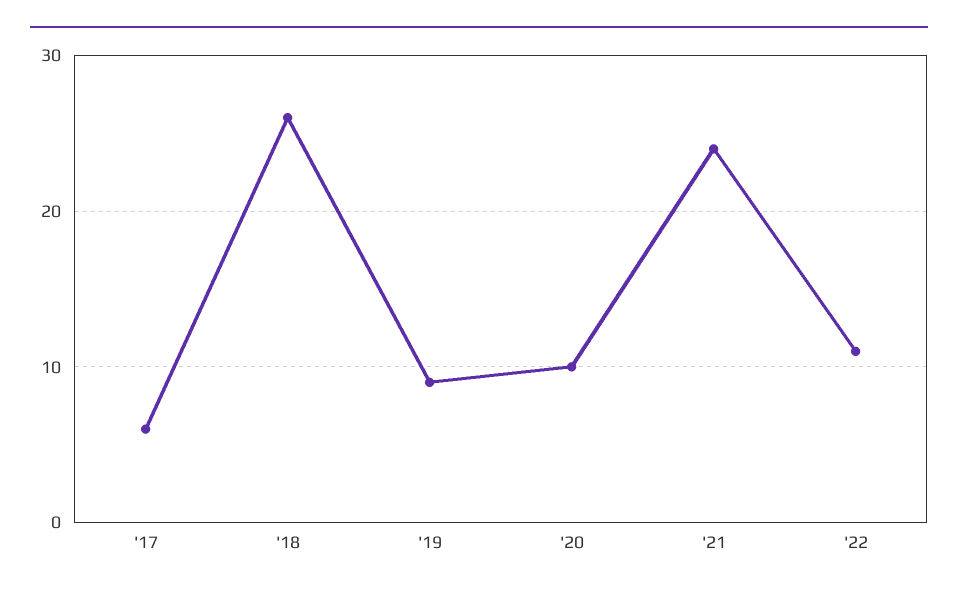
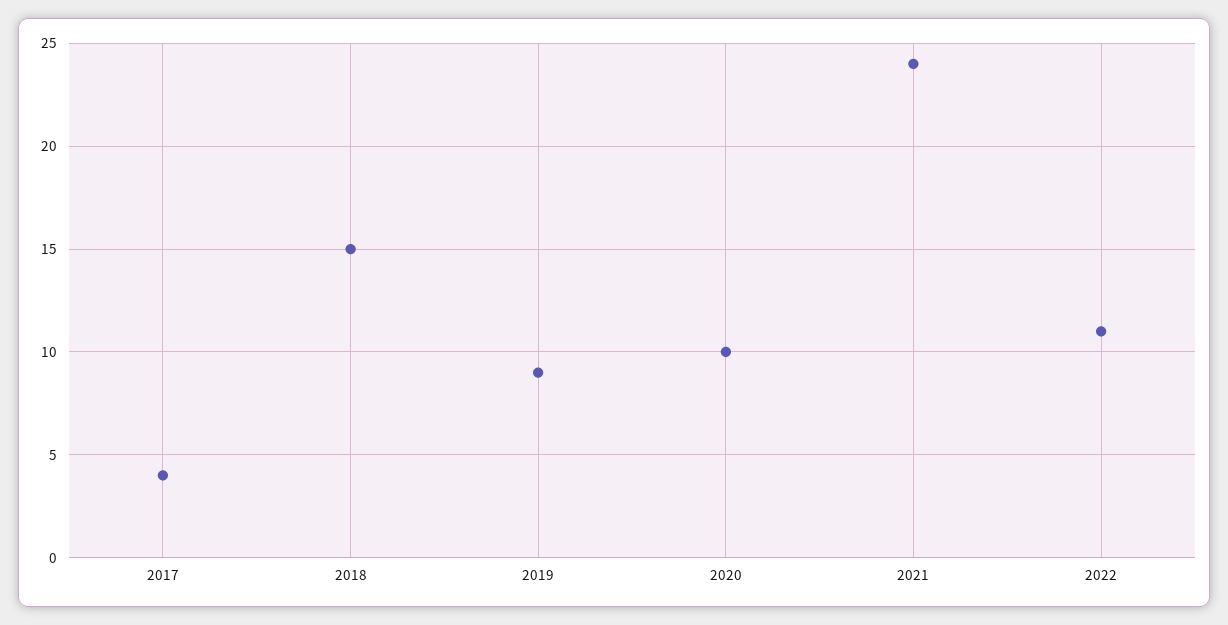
  {
-   "'17": 6,
+   "'17": 4,
-   "'18": 26,
+   "'18": 15,
    "'19": 9,
    "'20": 10,
    "'21": 24,
    "'22": 11
  }

